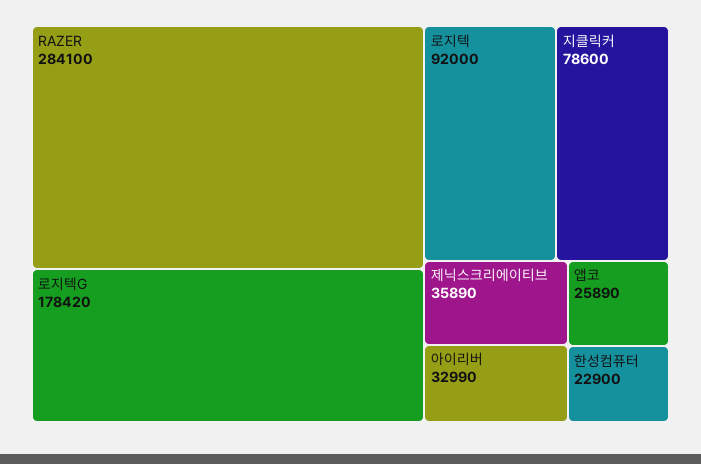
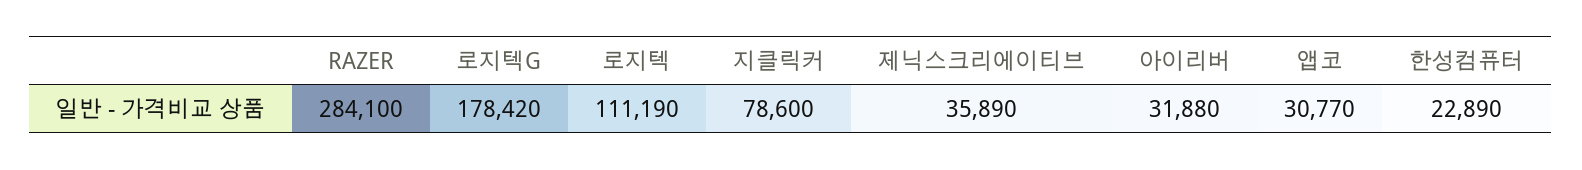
  {
    "RAZER": 284100,
    "로지텍G": 178420,
-   "로지텍": 92000,
+   "로지텍": 111190,
    "지클릭커": 78600,
    "제닉스크리에이티브": 35890,
-   "아이리버": 32990,
+   "아이리버": 31880,
-   "앱코": 25890,
+   "앱코": 30770,
-   "한성컴퓨터": 22900
+   "한성컴퓨터": 22890
  }

